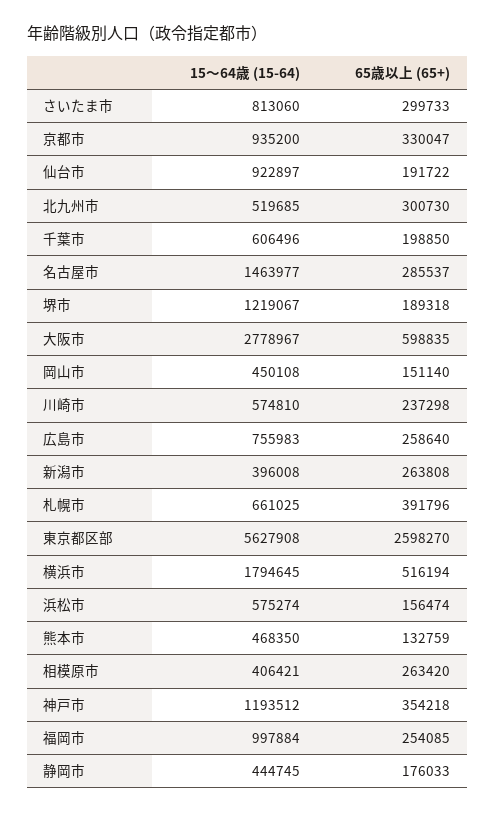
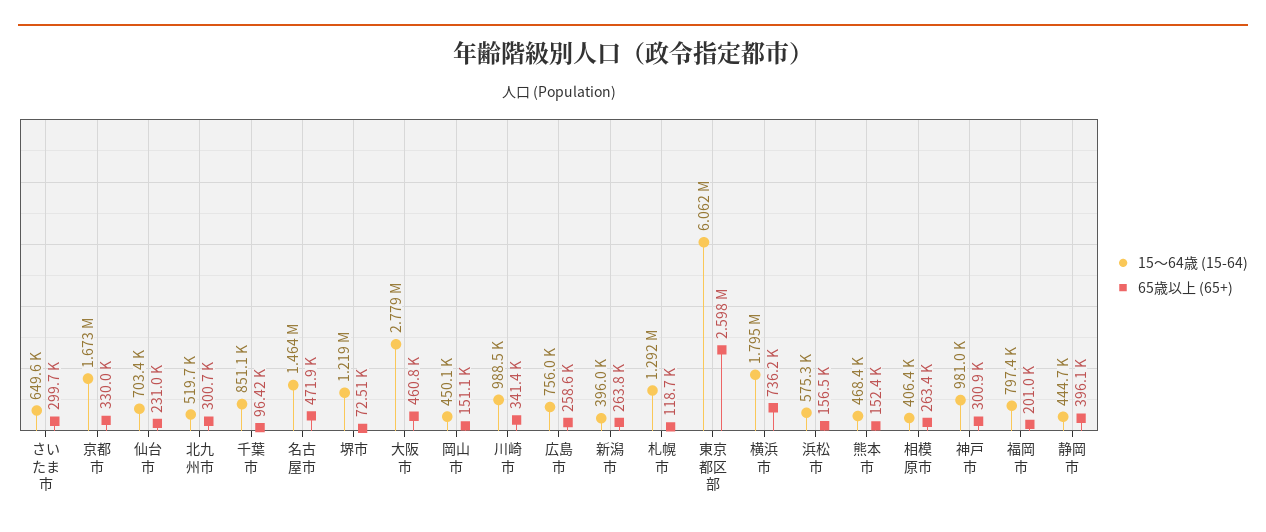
  {
    "15〜64歳 (15-64)": {
-     "さいたま市": 813060,
+     "さいたま市": 649600,
-     "京都市": 935200,
+     "京都市": 1673000,
-     "仙台市": 922897,
+     "仙台市": 703400,
      "北九州市": 519685,
-     "千葉市": 606496,
+     "千葉市": 851100,
      "名古屋市": 1463977,
      "堺市": 1219067,
      "大阪市": 2778967,
      "岡山市": 450108,
-     "川崎市": 574810,
+     "川崎市": 988500,
      "広島市": 755983,
      "新潟市": 396008,
-     "札幌市": 661025,
+     "札幌市": 1292000,
-     "東京都区部": 5627908,
+     "東京都区部": 6062000,
      "横浜市": 1794645,
      "浜松市": 575274,
      "熊本市": 468350,
      "相模原市": 406421,
-     "神戸市": 1193512,
+     "神戸市": 981000,
-     "福岡市": 997884,
+     "福岡市": 797400,
      "静岡市": 444745
    },
    "65歳以上 (65+)": {
      "さいたま市": 299733,
      "京都市": 330047,
-     "仙台市": 191722,
+     "仙台市": 231000,
      "北九州市": 300730,
-     "千葉市": 198850,
+     "千葉市": 96420,
-     "名古屋市": 285537,
+     "名古屋市": 471900,
-     "堺市": 189318,
+     "堺市": 72510,
-     "大阪市": 598835,
+     "大阪市": 460800,
      "岡山市": 151140,
-     "川崎市": 237298,
+     "川崎市": 341400,
      "広島市": 258640,
      "新潟市": 263808,
-     "札幌市": 391796,
+     "札幌市": 118700,
      "東京都区部": 2598270,
-     "横浜市": 516194,
+     "横浜市": 736200,
      "浜松市": 156474,
-     "熊本市": 132759,
+     "熊本市": 152400,
      "相模原市": 263420,
-     "神戸市": 354218,
+     "神戸市": 300900,
-     "福岡市": 254085,
+     "福岡市": 201000,
-     "静岡市": 176033
+     "静岡市": 396100
    }
  }

